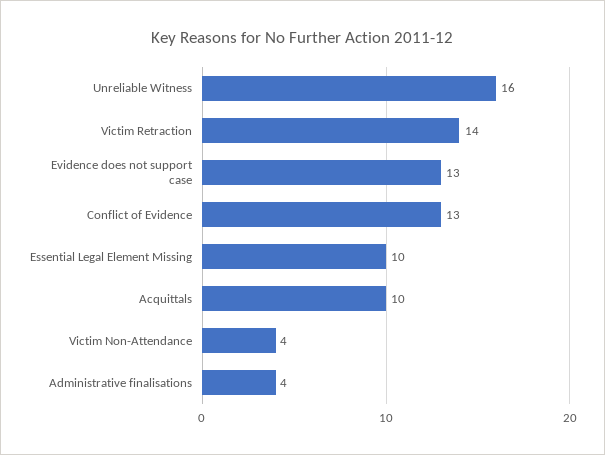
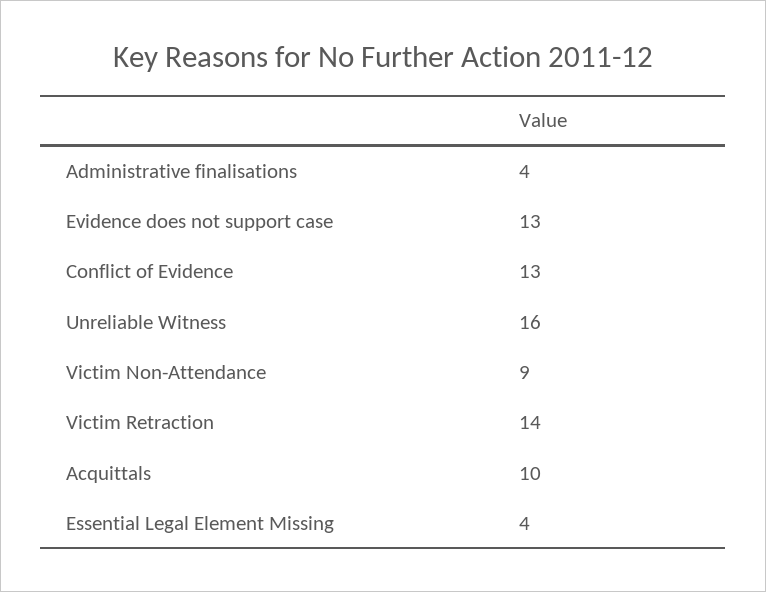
  {
    "Unreliable Witness": 16,
    "Victim Retraction": 14,
    "Evidence does not support case": 13,
    "Conflict of Evidence": 13,
-   "Essential Legal Element Missing": 10,
+   "Essential Legal Element Missing": 4,
    "Acquittals": 10,
-   "Victim Non-Attendance": 4,
+   "Victim Non-Attendance": 9,
    "Administrative finalisations": 4
  }

